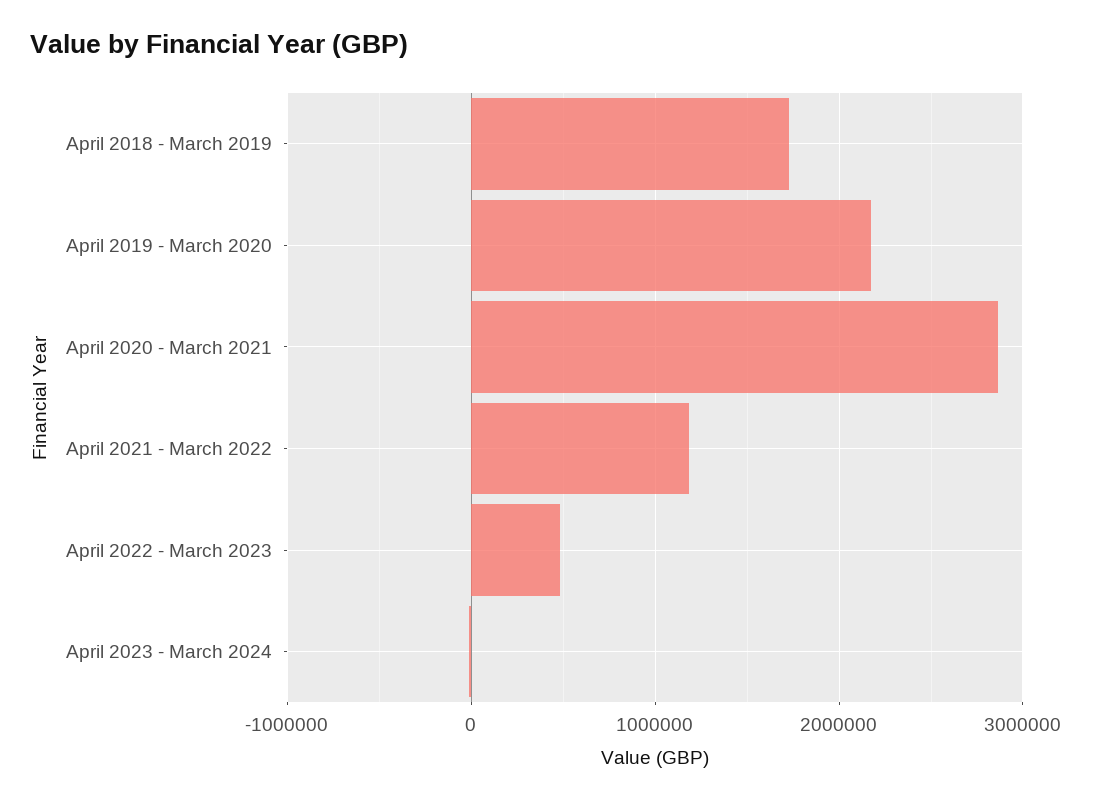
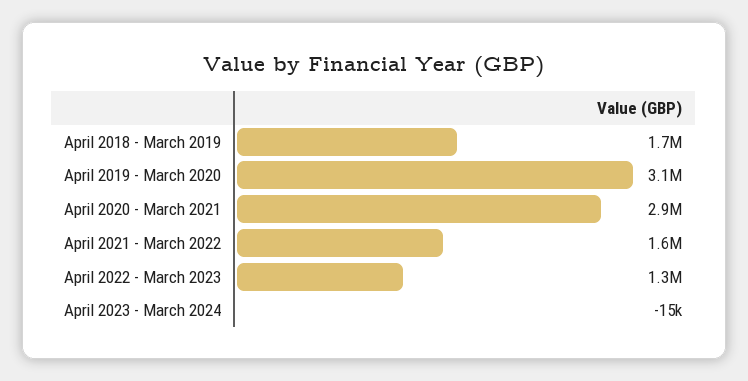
  {
    "April 2018 - March 2019": 1700000,
-   "April 2019 - March 2020": 2200000,
+   "April 2019 - March 2020": 3100000,
    "April 2020 - March 2021": 2900000,
-   "April 2021 - March 2022": 1200000,
+   "April 2021 - March 2022": 1600000,
-   "April 2022 - March 2023": 500000,
+   "April 2022 - March 2023": 1300000,
    "April 2023 - March 2024": -15000
  }

